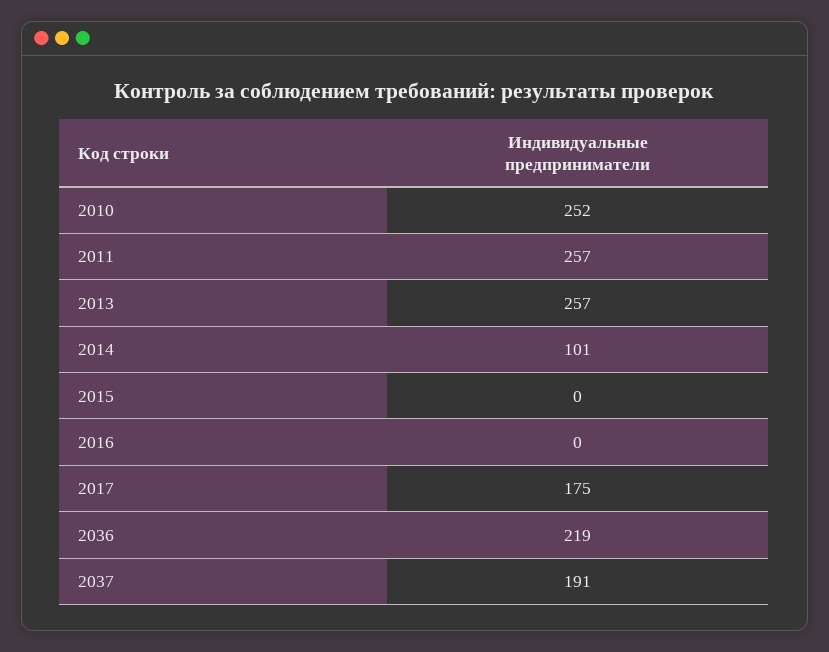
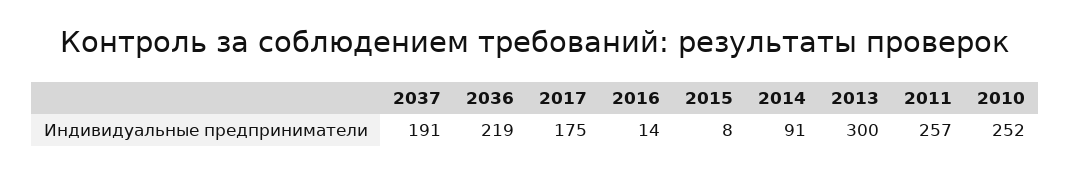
  {
    "2010": 252,
    "2011": 257,
-   "2013": 257,
+   "2013": 300,
-   "2014": 101,
+   "2014": 91,
-   "2015": 0,
+   "2015": 8,
-   "2016": 0,
+   "2016": 14,
    "2017": 175,
    "2036": 219,
    "2037": 191
  }

